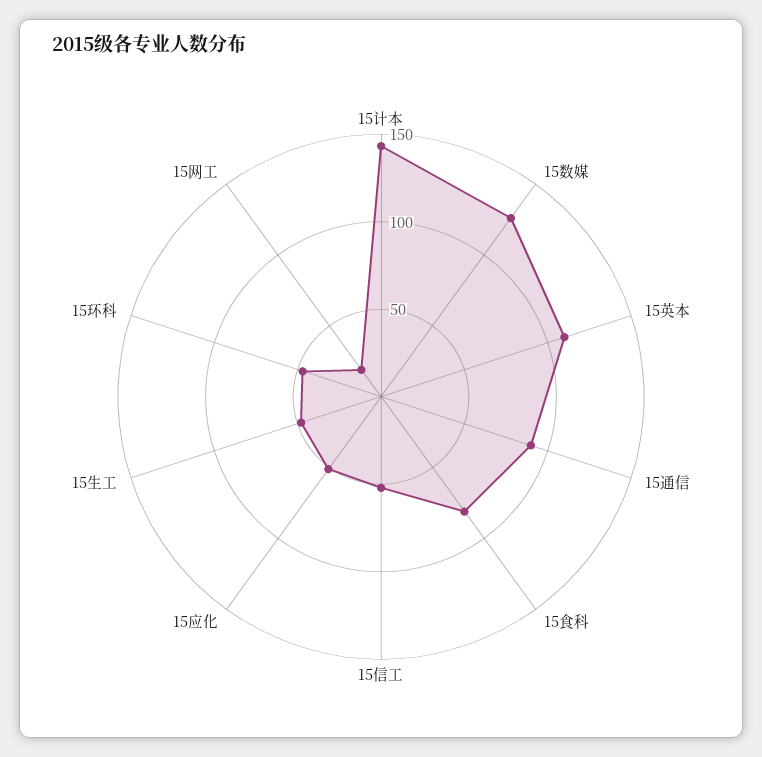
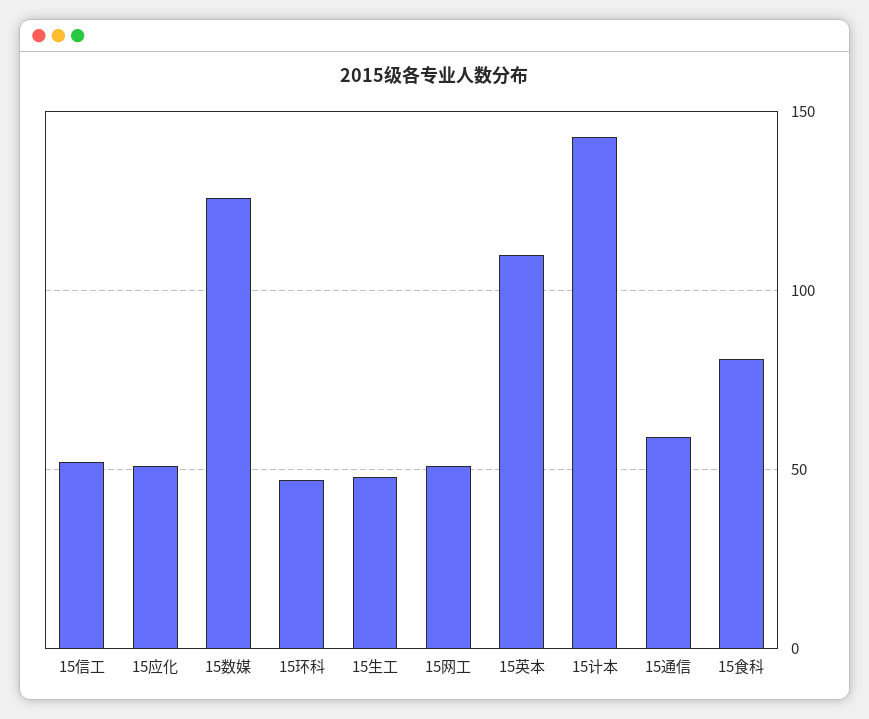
  {
    "15计本": 145,
    "15数媒": 125,
    "15英本": 110,
-   "15通信": 90,
+   "15通信": 60,
    "15食科": 80,
    "15信工": 50,
    "15应化": 50,
    "15生工": 50,
    "15环科": 45,
-   "15网工": 20
+   "15网工": 50
  }

